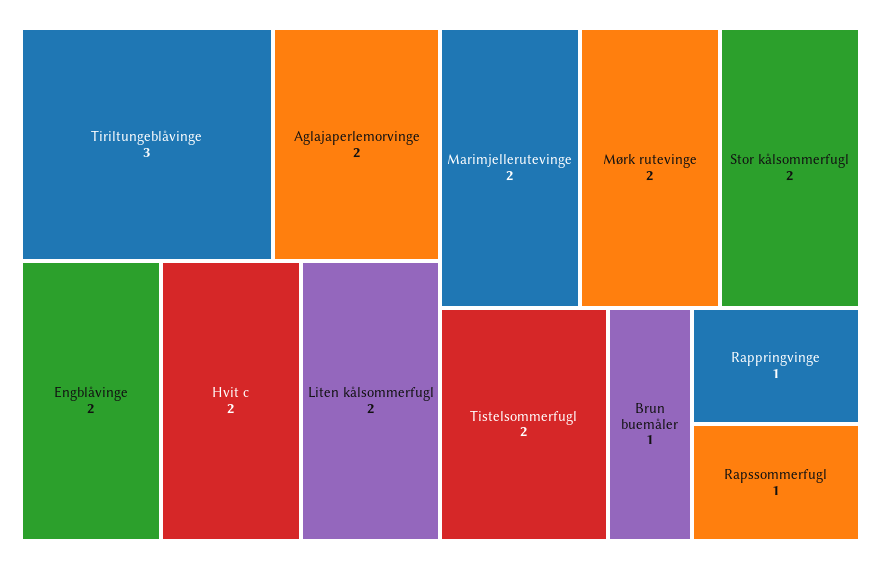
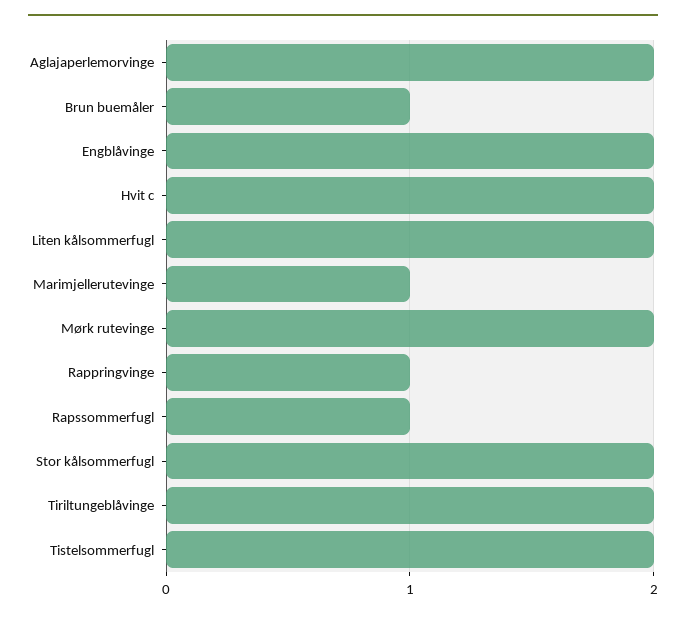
  {
-   "Tiriltungeblåvinge": 3,
+   "Tiriltungeblåvinge": 2,
    "Aglajaperlemorvinge": 2,
    "Engblåvinge": 2,
    "Hvit c": 2,
    "Liten kålsommerfugl": 2,
-   "Marimjellerutevinge": 2,
+   "Marimjellerutevinge": 1,
    "Mørk rutevinge": 2,
    "Stor kålsommerfugl": 2,
    "Tistelsommerfugl": 2,
    "Brun buemåler": 1,
    "Rappringvinge": 1,
    "Rapssommerfugl": 1
  }

